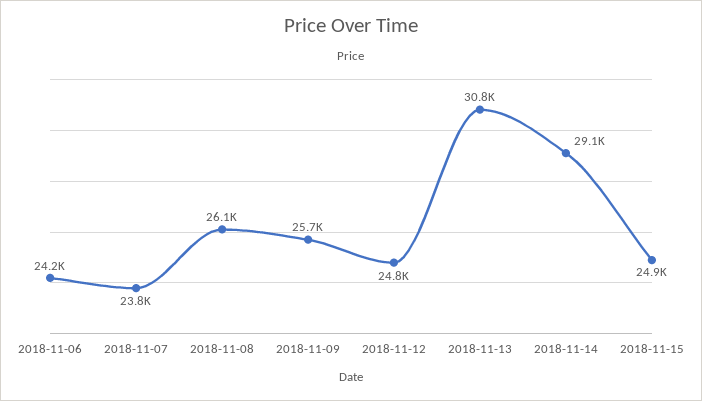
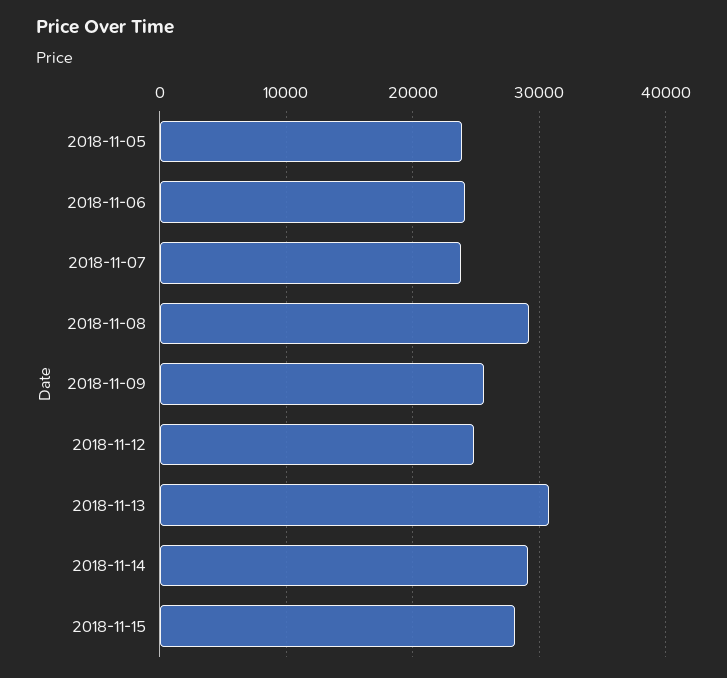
  {
    "2018-11-06": 24200,
    "2018-11-07": 23800,
-   "2018-11-08": 26100,
+   "2018-11-08": 29000,
    "2018-11-09": 25700,
    "2018-11-12": 24800,
    "2018-11-13": 30800,
    "2018-11-14": 29100,
-   "2018-11-15": 24900
+   "2018-11-15": 28000,
+   "2018-11-05": 24000
  }

